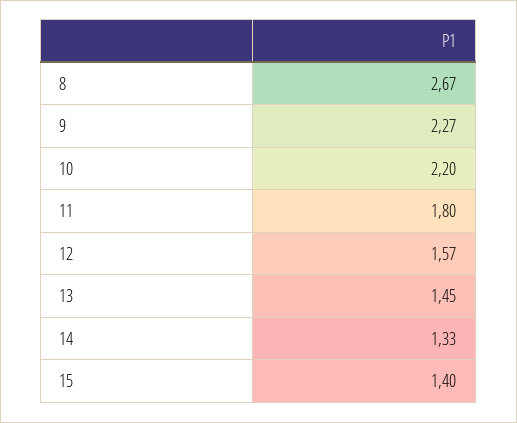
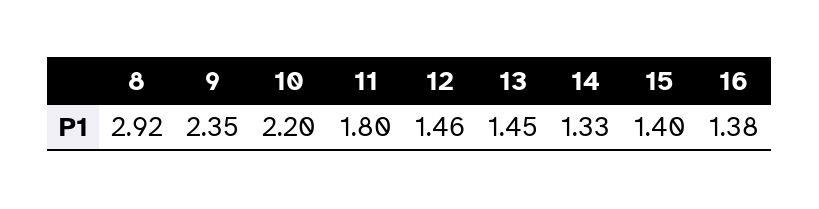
  {
-   "8": 2.67,
+   "8": 2.92,
-   "9": 2.27,
+   "9": 2.35,
    "10": 2.2,
    "11": 1.8,
-   "12": 1.57,
+   "12": 1.46,
    "13": 1.45,
    "14": 1.33,
-   "15": 1.4
+   "15": 1.4,
+   "16": 1.38
  }

